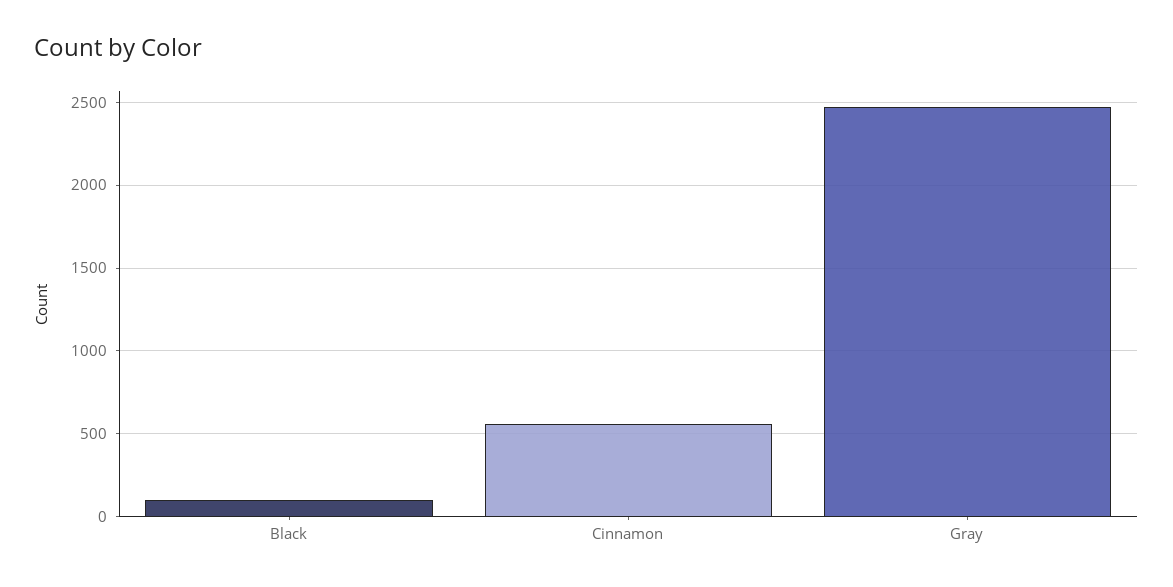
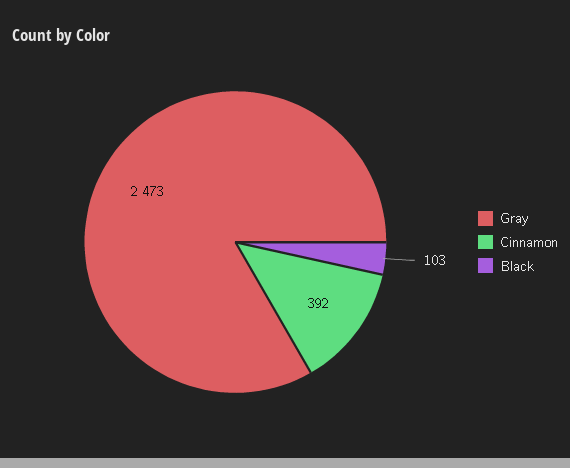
  {
    "Black": 103,
-   "Cinnamon": 550,
+   "Cinnamon": 392,
    "Gray": 2473
  }

